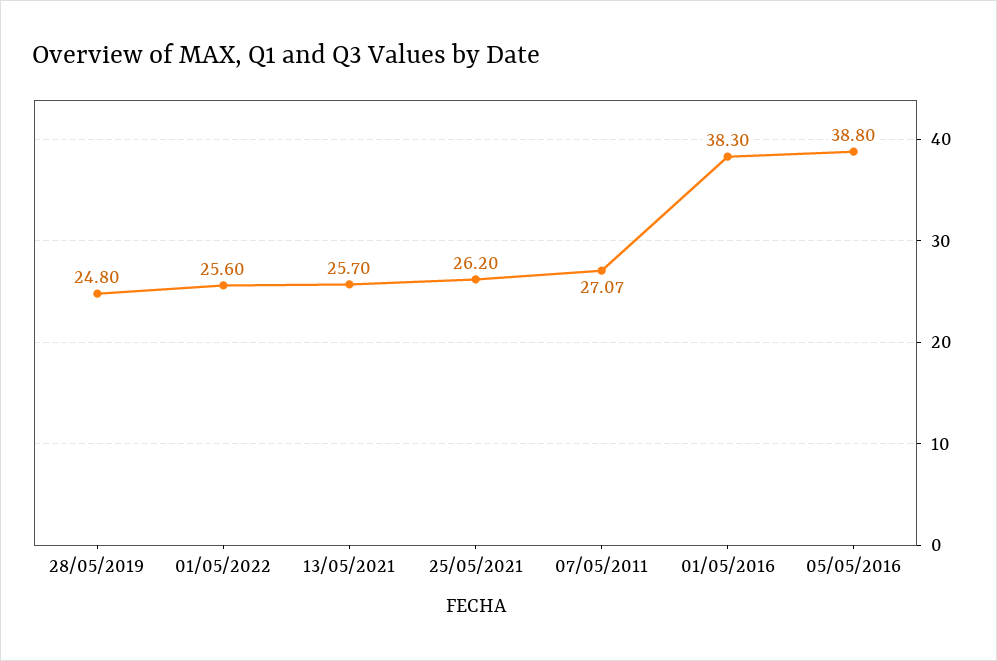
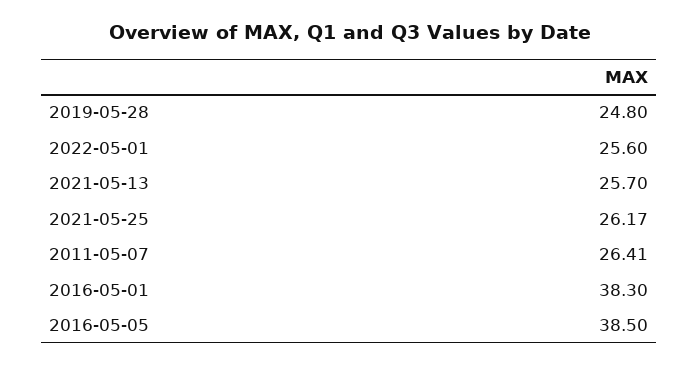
  {
    "28/05/2019": 24.8,
    "01/05/2022": 25.6,
    "13/05/2021": 25.7,
-   "25/05/2021": 26.2,
+   "25/05/2021": 26.17,
-   "07/05/2011": 27.07,
+   "07/05/2011": 26.41,
    "01/05/2016": 38.3,
-   "05/05/2016": 38.8
+   "05/05/2016": 38.5
  }

